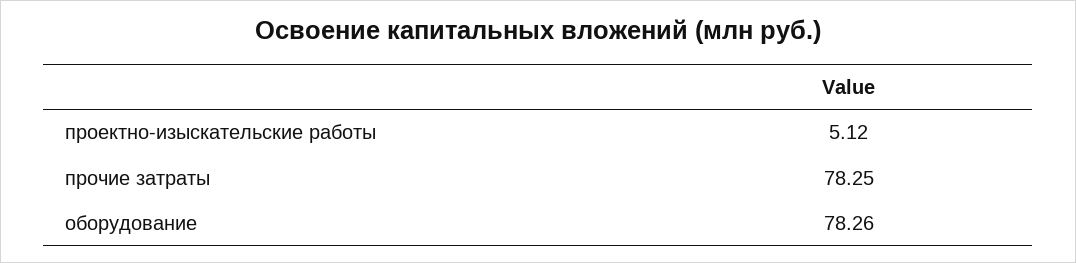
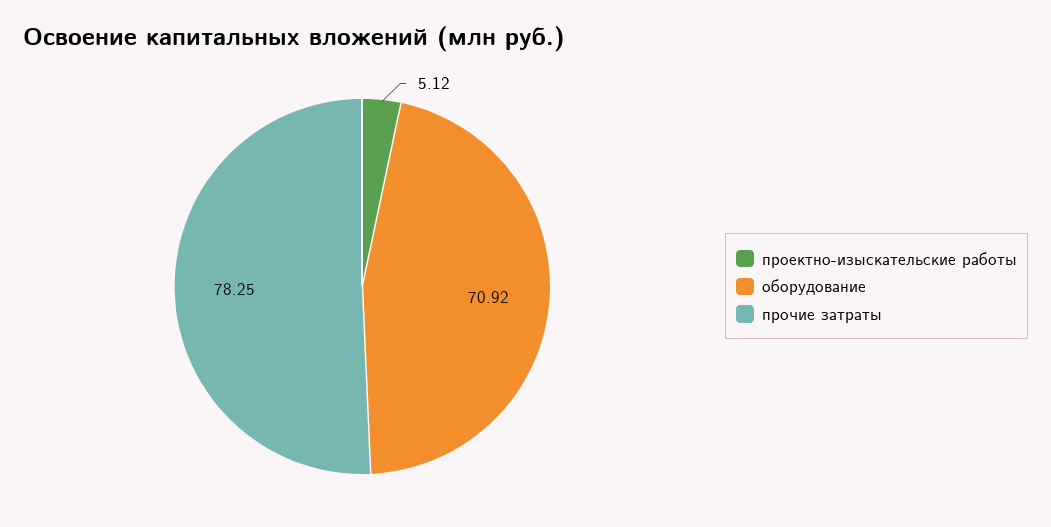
  {
    "проектно-изыскательские работы": 5.12,
    "прочие затраты": 78.25,
-   "оборудование": 78.26
+   "оборудование": 70.92
  }

